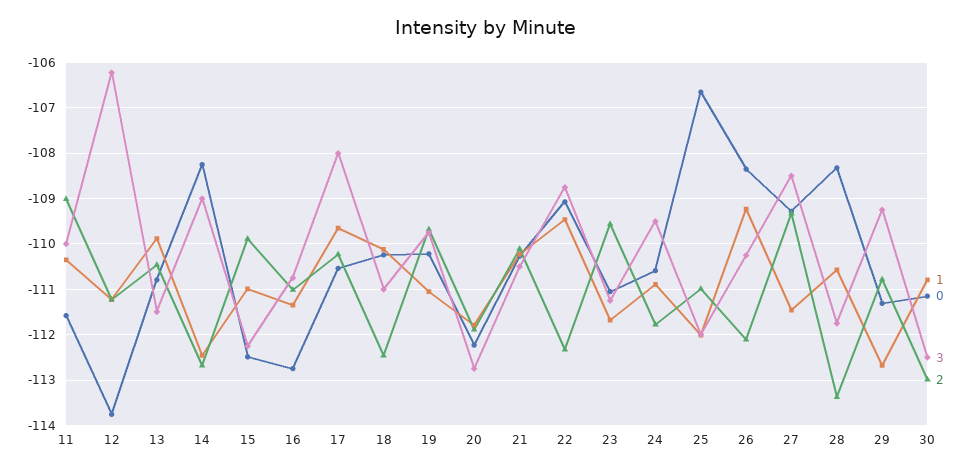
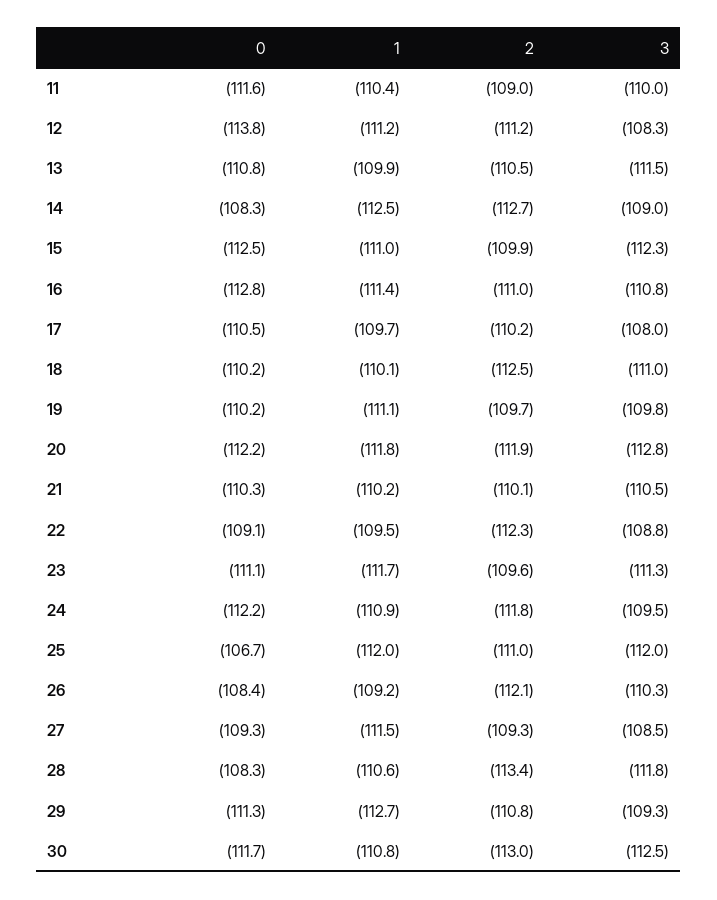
  {
    "1": {
      "11": -110.4,
      "12": -111.2,
      "13": -109.9,
      "14": -112.5,
      "15": -111,
      "16": -111.4,
      "17": -109.7,
      "18": -110.1,
      "19": -111.1,
      "20": -111.8,
      "21": -110.2,
      "22": -109.5,
      "23": -111.7,
      "24": -110.9,
      "25": -112,
      "26": -109.2,
      "27": -111.5,
      "28": -110.6,
      "29": -112.7,
      "30": -110.8
    },
    "0": {
      "11": -111.6,
      "12": -113.8,
      "13": -110.8,
      "14": -108.3,
      "15": -112.5,
      "16": -112.8,
      "17": -110.5,
      "18": -110.2,
      "19": -110.2,
      "20": -112.2,
      "21": -110.3,
      "22": -109.1,
      "23": -111.1,
-     "24": -110.6,
+     "24": -112.2,
      "25": -106.7,
      "26": -108.4,
      "27": -109.3,
      "28": -108.3,
      "29": -111.3,
-     "30": -111.2
+     "30": -111.7
    },
    "3": {
      "11": -110,
-     "12": -106.2,
+     "12": -108.3,
      "13": -111.5,
      "14": -109,
      "15": -112.3,
      "16": -110.8,
      "17": -108,
      "18": -111,
      "19": -109.8,
      "20": -112.8,
      "21": -110.5,
      "22": -108.8,
      "23": -111.3,
      "24": -109.5,
      "25": -112,
      "26": -110.3,
      "27": -108.5,
      "28": -111.8,
      "29": -109.3,
      "30": -112.5
    },
    "2": {
      "11": -109,
      "12": -111.2,
      "13": -110.5,
      "14": -112.7,
      "15": -109.9,
      "16": -111,
      "17": -110.2,
      "18": -112.5,
      "19": -109.7,
      "20": -111.9,
      "21": -110.1,
      "22": -112.3,
      "23": -109.6,
      "24": -111.8,
      "25": -111,
      "26": -112.1,
      "27": -109.3,
      "28": -113.4,
      "29": -110.8,
      "30": -113
    }
  }

